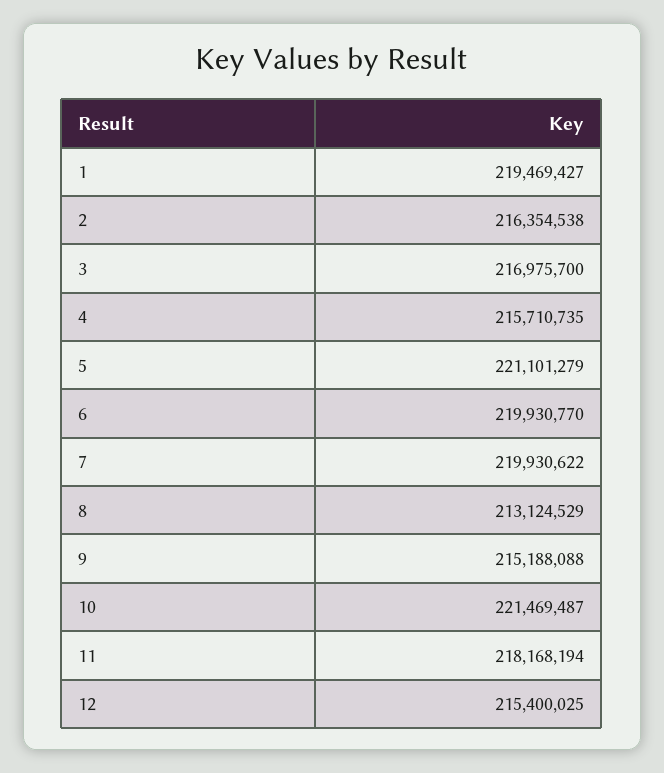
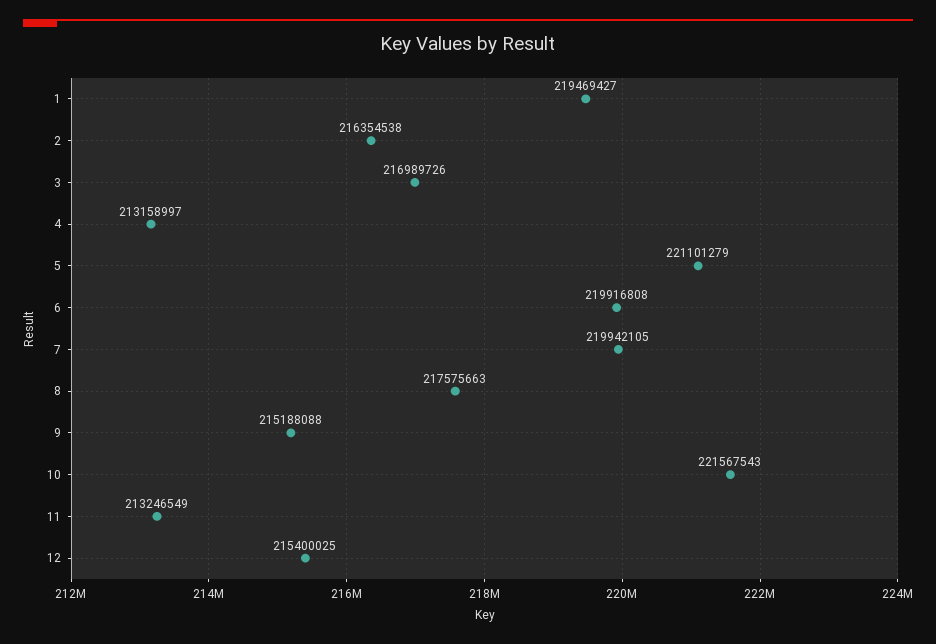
  {
    "1": 219469427,
    "2": 216354538,
-   "3": 216975700,
+   "3": 216989726,
-   "4": 215710735,
+   "4": 213158997,
    "5": 221101279,
-   "6": 219930770,
+   "6": 219916808,
-   "7": 219930622,
+   "7": 219942105,
-   "8": 213124529,
+   "8": 217575663,
    "9": 215188088,
-   "10": 221469487,
+   "10": 221567543,
-   "11": 218168194,
+   "11": 213246549,
    "12": 215400025
  }

